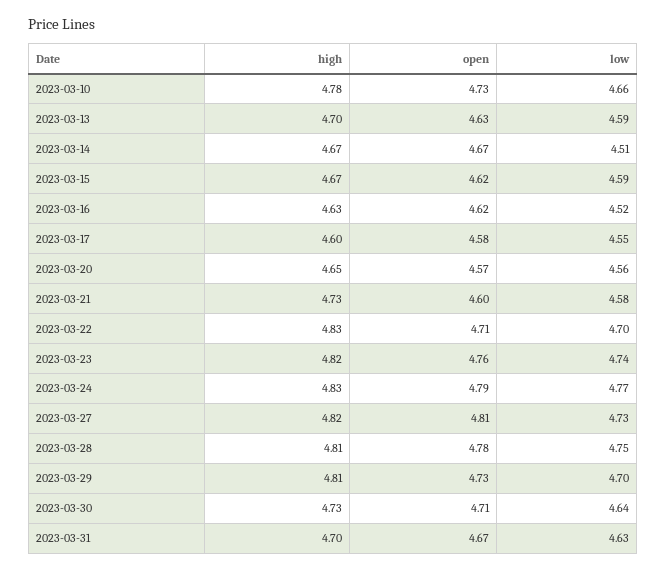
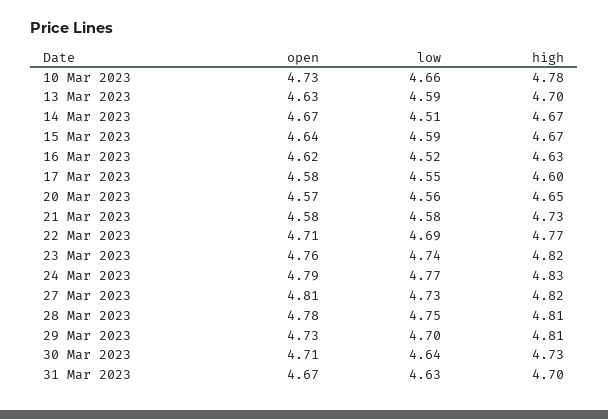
  {
    "high": {
      "2023-03-10": 4.78,
      "2023-03-13": 4.7,
      "2023-03-14": 4.67,
      "2023-03-15": 4.67,
      "2023-03-16": 4.63,
      "2023-03-17": 4.6,
      "2023-03-20": 4.65,
      "2023-03-21": 4.73,
-     "2023-03-22": 4.83,
+     "2023-03-22": 4.77,
      "2023-03-23": 4.82,
      "2023-03-24": 4.83,
      "2023-03-27": 4.82,
      "2023-03-28": 4.81,
      "2023-03-29": 4.81,
      "2023-03-30": 4.73,
      "2023-03-31": 4.7
    },
    "open": {
      "2023-03-10": 4.73,
      "2023-03-13": 4.63,
      "2023-03-14": 4.67,
-     "2023-03-15": 4.62,
+     "2023-03-15": 4.64,
      "2023-03-16": 4.62,
      "2023-03-17": 4.58,
      "2023-03-20": 4.57,
-     "2023-03-21": 4.6,
+     "2023-03-21": 4.58,
      "2023-03-22": 4.71,
      "2023-03-23": 4.76,
      "2023-03-24": 4.79,
      "2023-03-27": 4.81,
      "2023-03-28": 4.78,
      "2023-03-29": 4.73,
      "2023-03-30": 4.71,
      "2023-03-31": 4.67
    },
    "low": {
      "2023-03-10": 4.66,
      "2023-03-13": 4.59,
      "2023-03-14": 4.51,
      "2023-03-15": 4.59,
      "2023-03-16": 4.52,
      "2023-03-17": 4.55,
      "2023-03-20": 4.56,
      "2023-03-21": 4.58,
-     "2023-03-22": 4.7,
+     "2023-03-22": 4.69,
      "2023-03-23": 4.74,
      "2023-03-24": 4.77,
      "2023-03-27": 4.73,
      "2023-03-28": 4.75,
      "2023-03-29": 4.7,
      "2023-03-30": 4.64,
      "2023-03-31": 4.63
    }
  }

